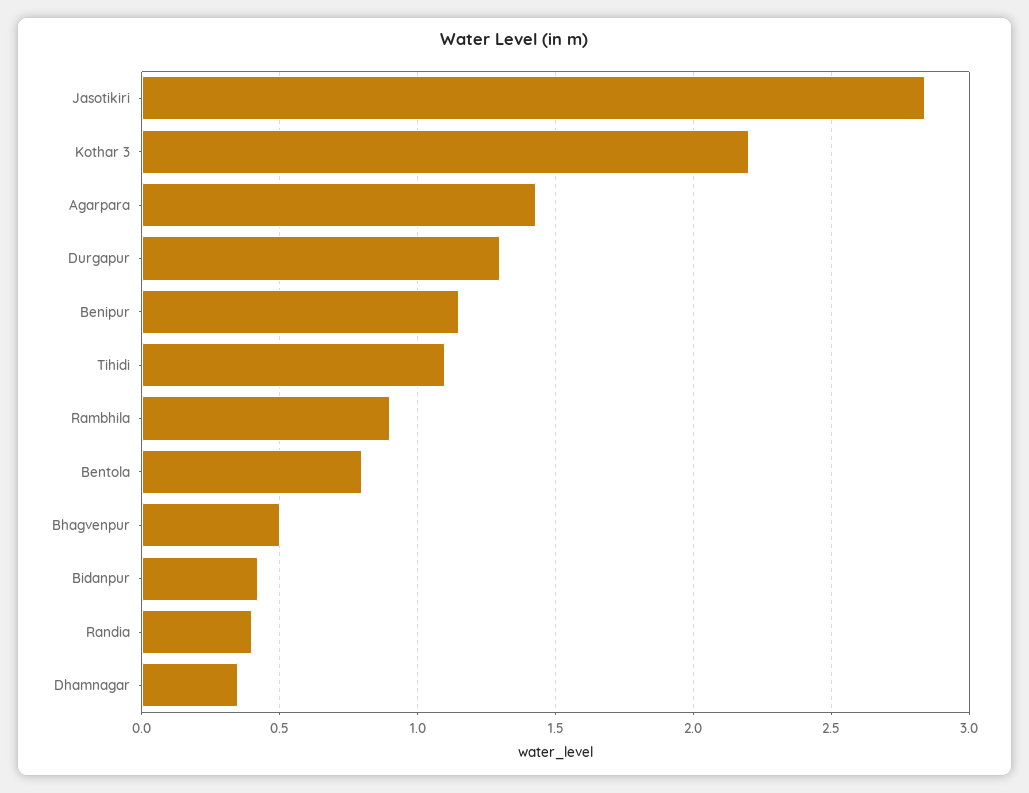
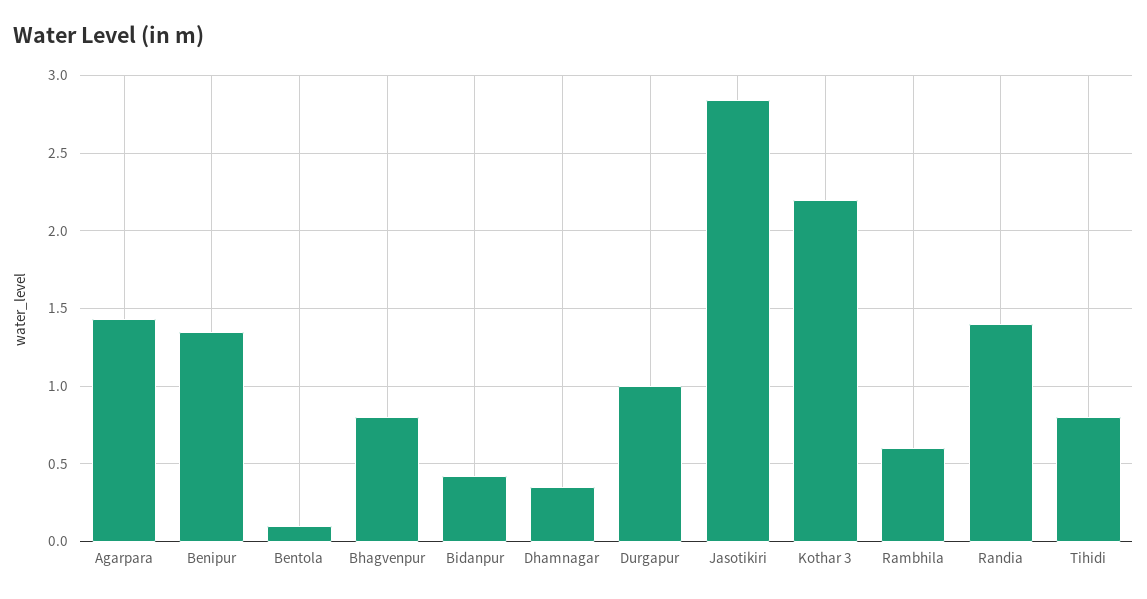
  {
    "Jasotikiri": 2.85,
    "Kothar 3": 2.2,
    "Agarpara": 1.45,
-   "Durgapur": 1.3,
+   "Durgapur": 1,
-   "Benipur": 1.15,
+   "Benipur": 1.35,
-   "Tihidi": 1.1,
+   "Tihidi": 0.8,
-   "Rambhila": 0.9,
+   "Rambhila": 0.6,
-   "Bentola": 0.8,
+   "Bentola": 0.1,
-   "Bhagvenpur": 0.5,
+   "Bhagvenpur": 0.8,
    "Bidanpur": 0.4,
-   "Randia": 0.4,
+   "Randia": 1.4,
    "Dhamnagar": 0.35
  }

